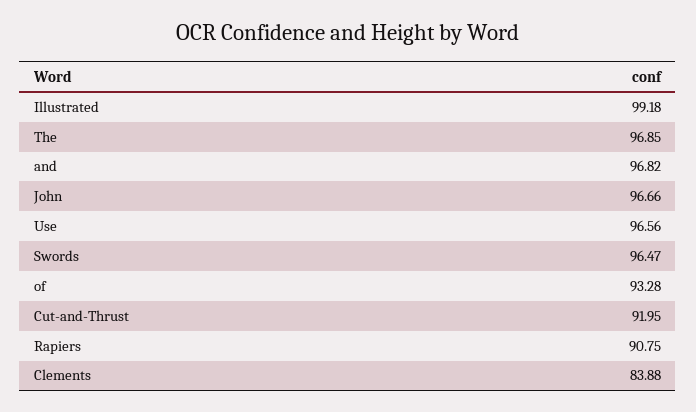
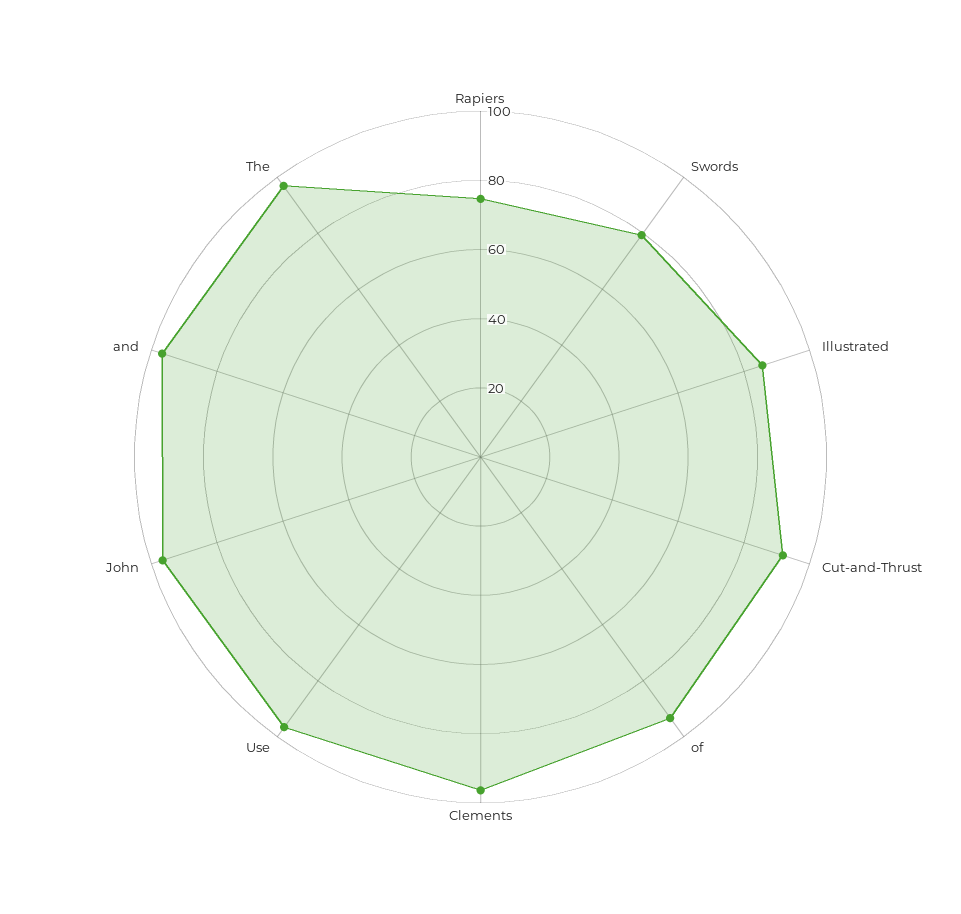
  {
-   "Illustrated": 99.18,
+   "Illustrated": 85,
    "The": 96.85,
    "and": 96.82,
    "John": 96.66,
    "Use": 96.56,
-   "Swords": 96.47,
+   "Swords": 80,
    "of": 93.28,
    "Cut-and-Thrust": 91.95,
-   "Rapiers": 90.75,
+   "Rapiers": 75,
-   "Clements": 83.88
+   "Clements": 95
  }

